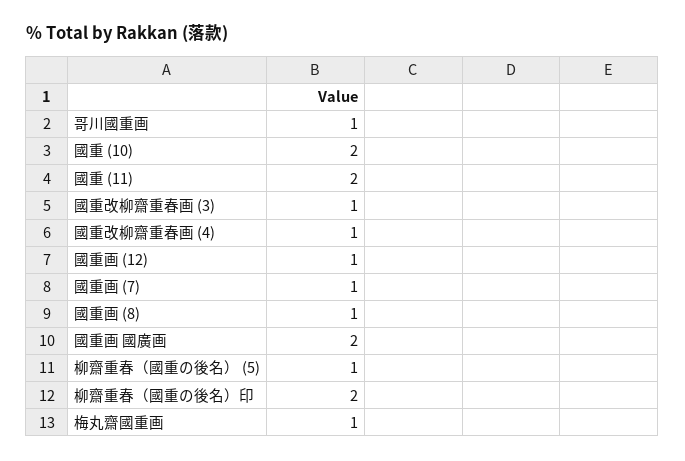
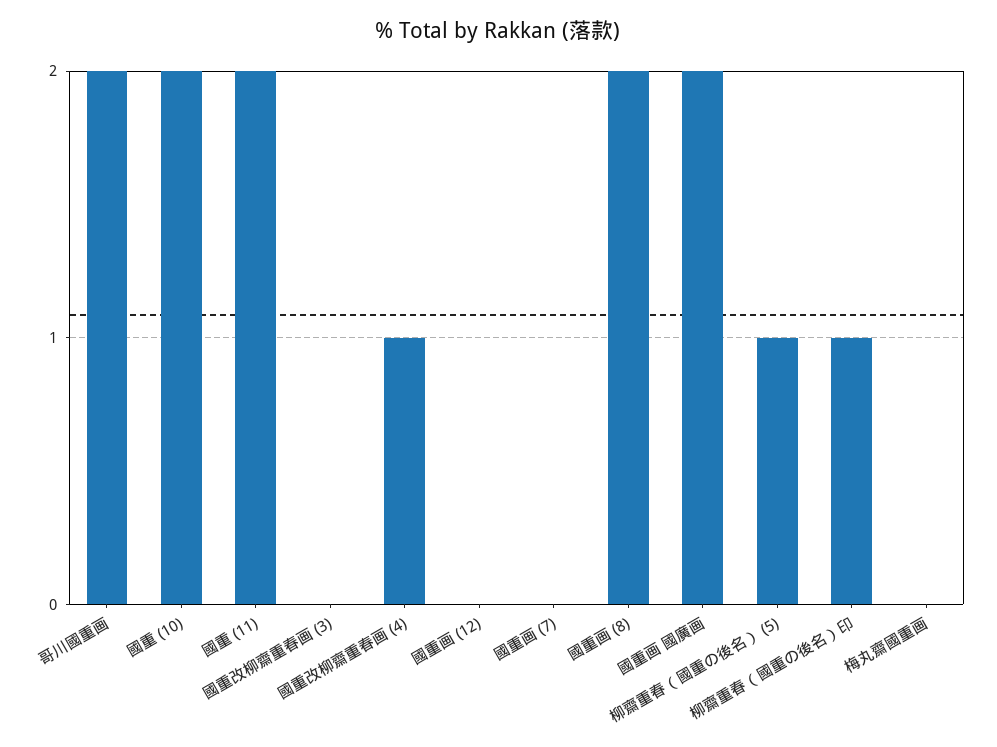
  {
-   "哥川國重画": 1,
+   "哥川國重画": 2,
    "國重 (10)": 2,
    "國重 (11)": 2,
-   "國重改柳齋重春画 (3)": 1,
+   "國重改柳齋重春画 (3)": 0,
    "國重改柳齋重春画 (4)": 1,
-   "國重画 (12)": 1,
+   "國重画 (12)": 0,
-   "國重画 (7)": 1,
+   "國重画 (7)": 0,
-   "國重画 (8)": 1,
+   "國重画 (8)": 2,
    "國重画 國廣画": 2,
    "柳齋重春（國重の後名） (5)": 1,
-   "柳齋重春（國重の後名）印": 2,
+   "柳齋重春（國重の後名）印": 1,
-   "梅丸齋國重画": 1
+   "梅丸齋國重画": 0
  }

